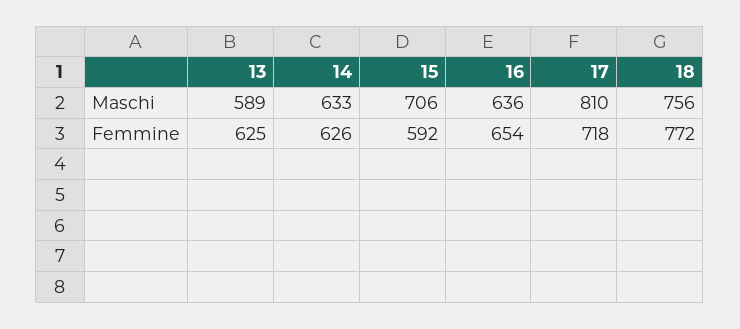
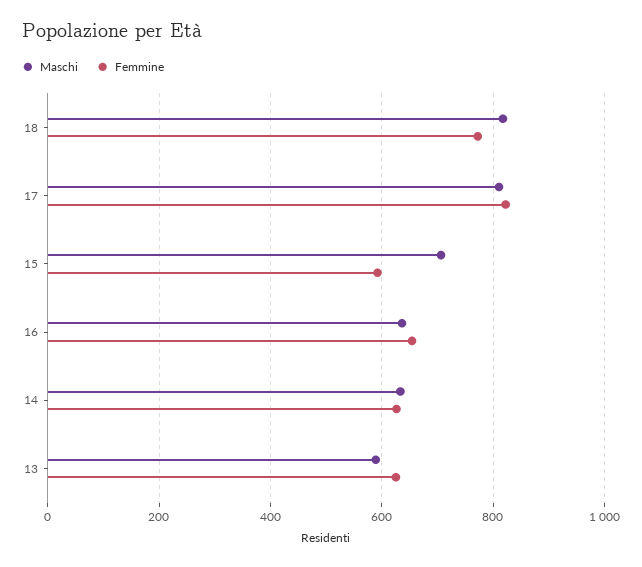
  {
    "Maschi": {
      "13": 589,
      "14": 633,
      "15": 706,
      "16": 636,
      "17": 810,
-     "18": 756
+     "18": 820
    },
    "Femmine": {
      "13": 625,
      "14": 626,
      "15": 592,
      "16": 654,
-     "17": 718,
+     "17": 820,
      "18": 772
    }
  }

